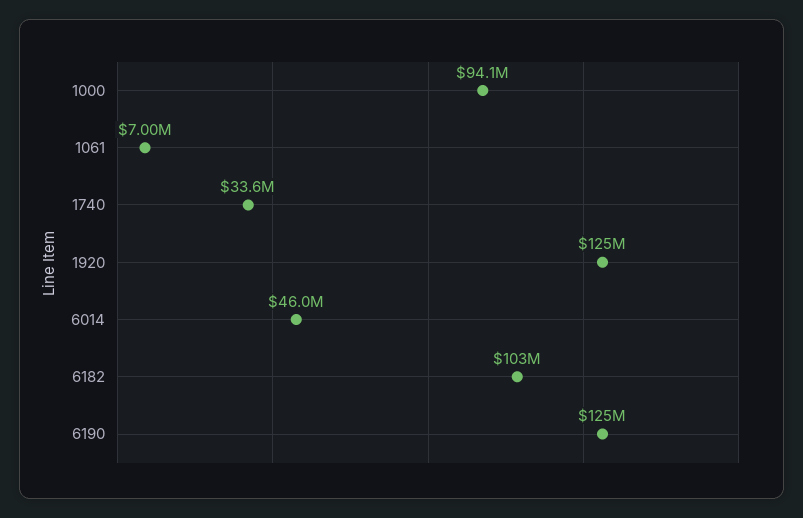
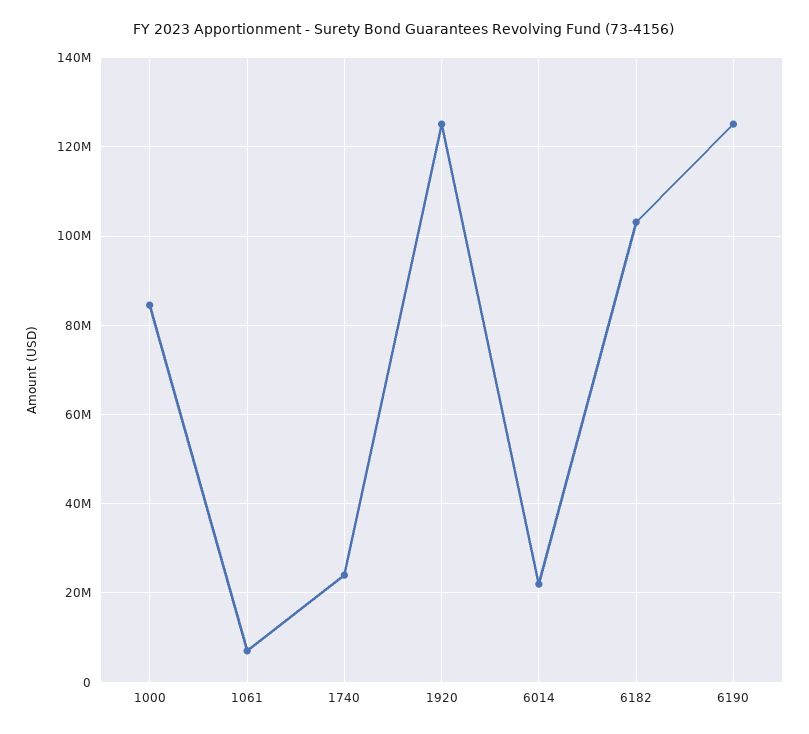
  {
-   "1000": 94100000,
+   "1000": 84000000,
    "1061": 7000000,
-   "1740": 33600000,
+   "1740": 24000000,
    "1920": 125000000,
-   "6014": 46000000,
+   "6014": 22000000,
    "6182": 103000000,
    "6190": 125000000
  }

